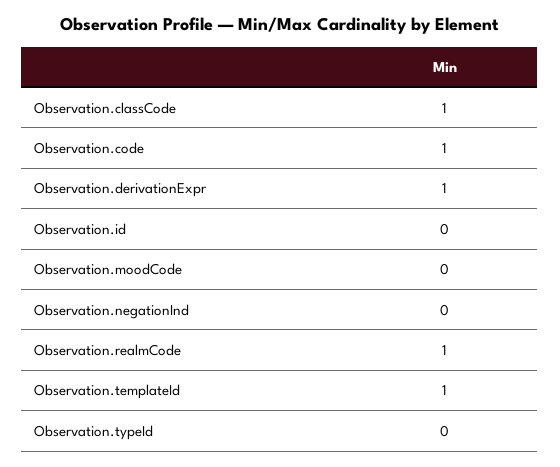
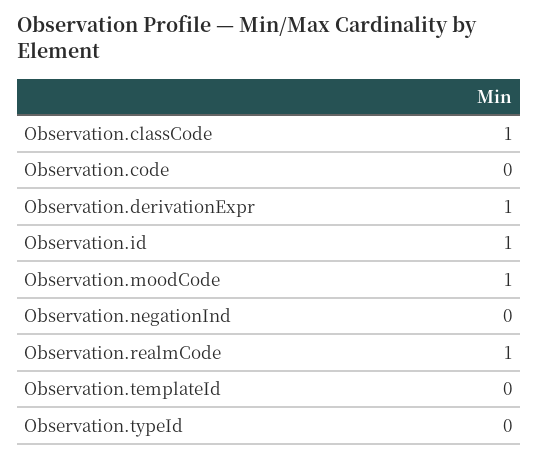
  {
    "Observation.classCode": 1,
-   "Observation.code": 1,
+   "Observation.code": 0,
    "Observation.derivationExpr": 1,
-   "Observation.id": 0,
+   "Observation.id": 1,
-   "Observation.moodCode": 0,
+   "Observation.moodCode": 1,
    "Observation.negationInd": 0,
    "Observation.realmCode": 1,
-   "Observation.templateId": 1,
+   "Observation.templateId": 0,
    "Observation.typeId": 0
  }

